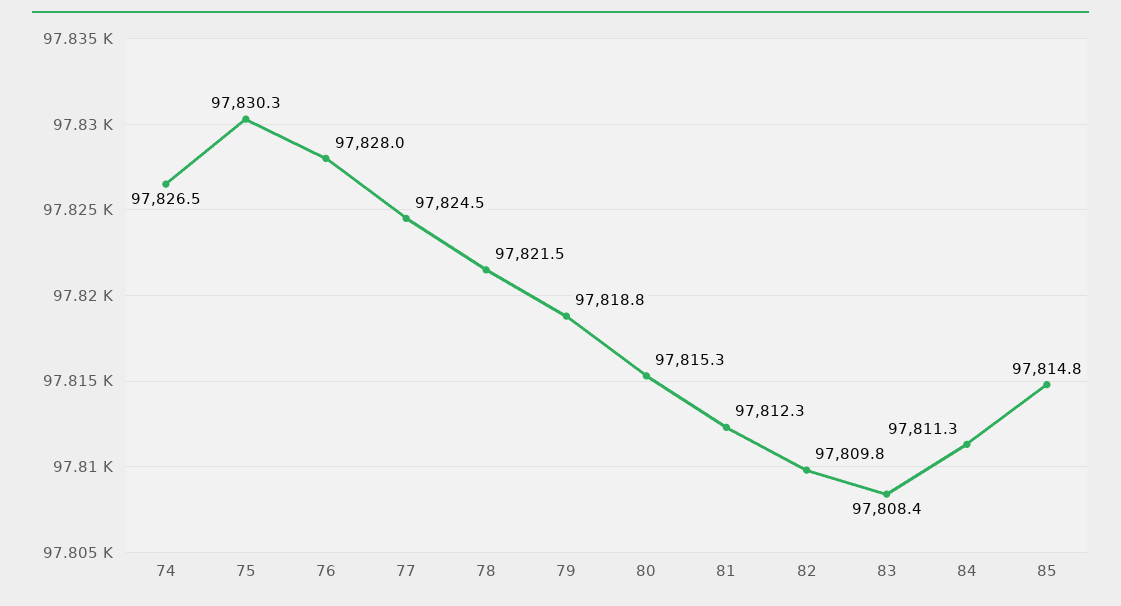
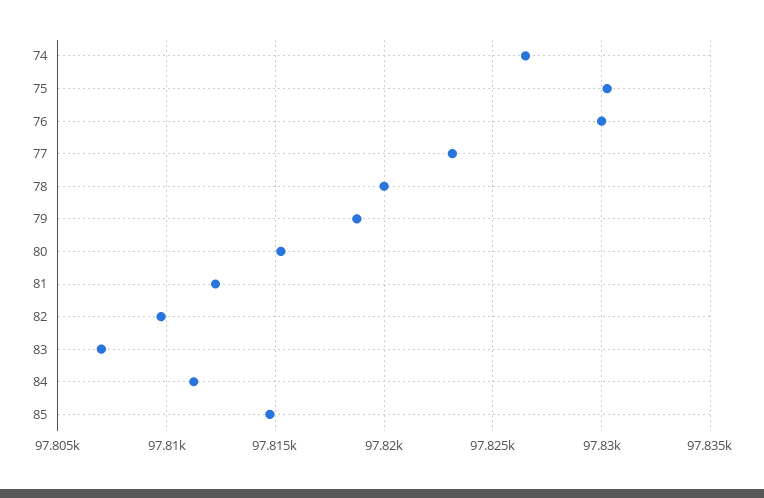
  {
    "74": 97826.5,
    "75": 97830.3,
-   "76": 97828,
+   "76": 97830,
-   "77": 97824.5,
+   "77": 97823,
-   "78": 97821.5,
+   "78": 97820,
    "79": 97818.8,
    "80": 97815.3,
    "81": 97812.3,
    "82": 97809.8,
-   "83": 97808.4,
+   "83": 97807,
    "84": 97811.3,
    "85": 97814.8
  }

